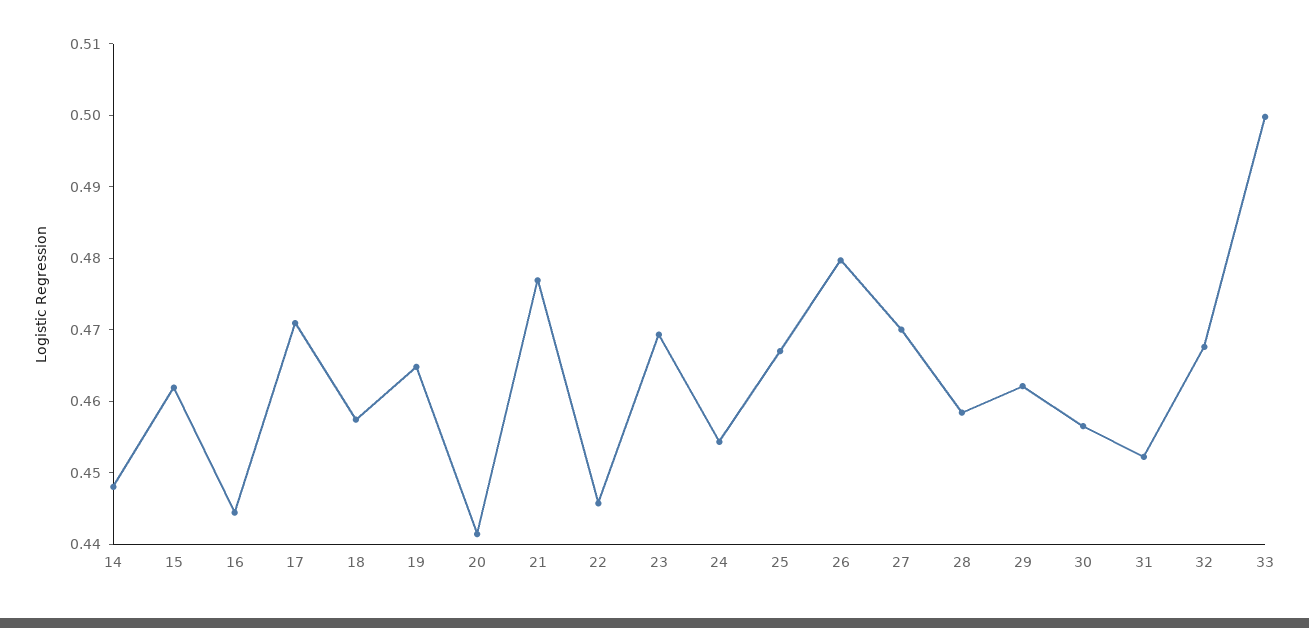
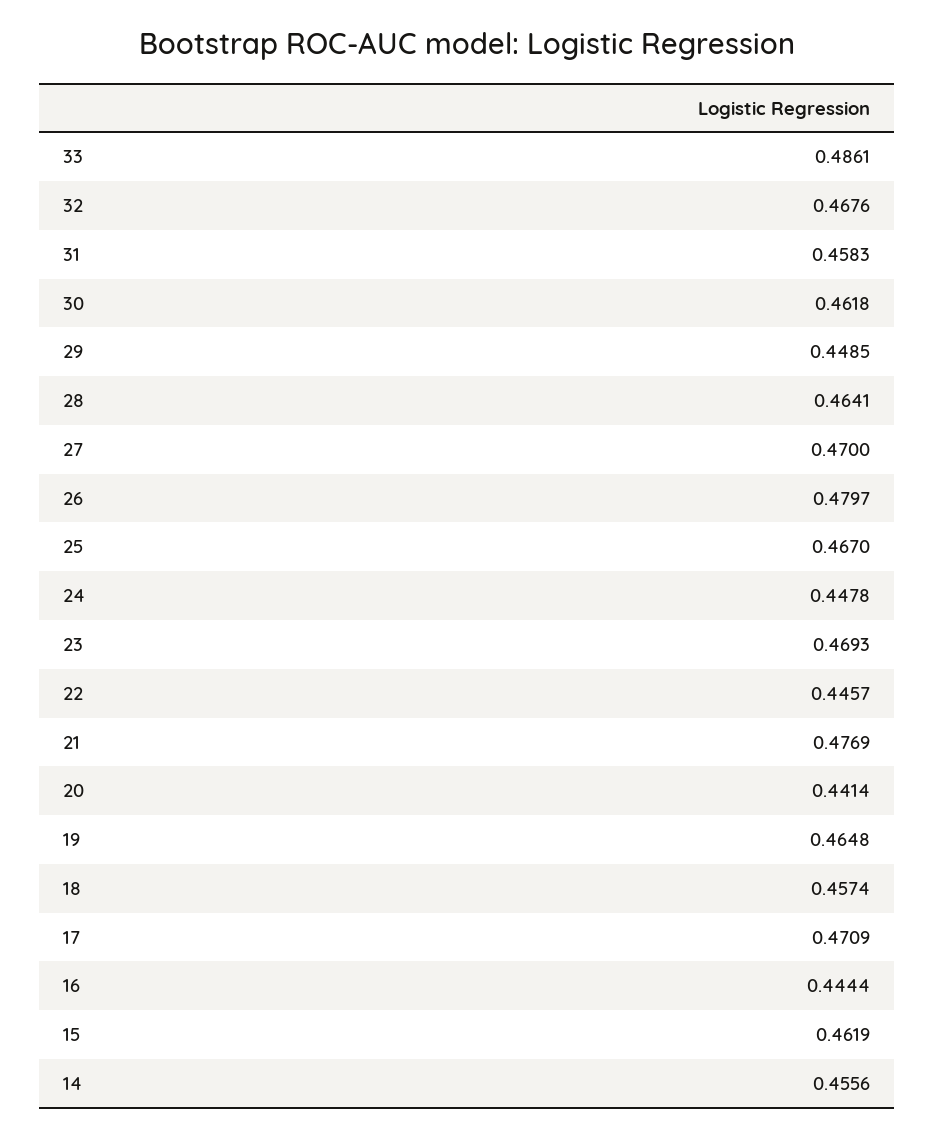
  {
-   "14": 0.448,
+   "14": 0.4556,
    "15": 0.4619,
    "16": 0.4444,
    "17": 0.4709,
    "18": 0.4574,
    "19": 0.4648,
    "20": 0.4414,
    "21": 0.4769,
    "22": 0.4457,
    "23": 0.4693,
-   "24": 0.454,
+   "24": 0.4478,
    "25": 0.467,
    "26": 0.4797,
    "27": 0.47,
-   "28": 0.458,
+   "28": 0.4641,
-   "29": 0.462,
+   "29": 0.4485,
-   "30": 0.456,
+   "30": 0.4618,
-   "31": 0.452,
+   "31": 0.4583,
    "32": 0.4676,
-   "33": 0.5
+   "33": 0.4861
  }

